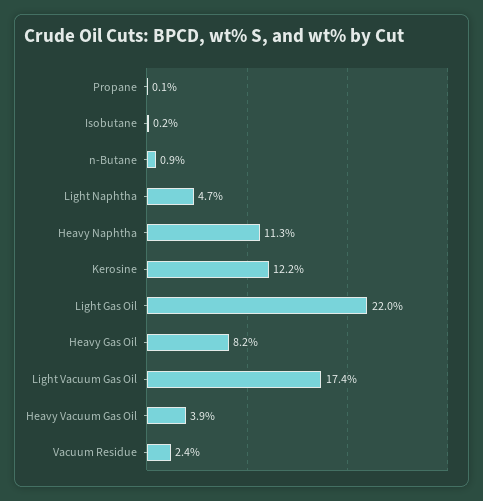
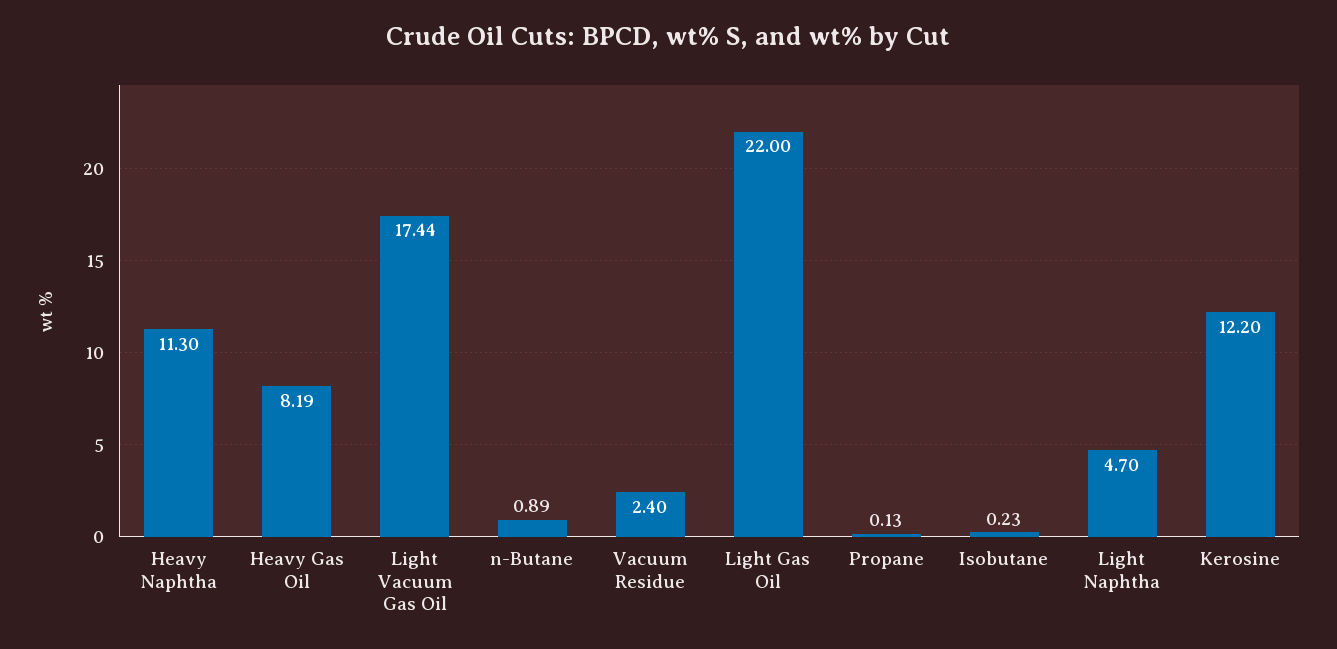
  {
    "Propane": 0.13,
    "Isobutane": 0.23,
    "n-Butane": 0.89,
    "Light Naphtha": 4.7,
    "Heavy Naphtha": 11.3,
    "Kerosine": 12.2,
    "Light Gas Oil": 22,
    "Heavy Gas Oil": 8.19,
    "Light Vacuum Gas Oil": 17.44,
-   "Heavy Vacuum Gas Oil": 3.9,
    "Vacuum Residue": 2.4
  }

